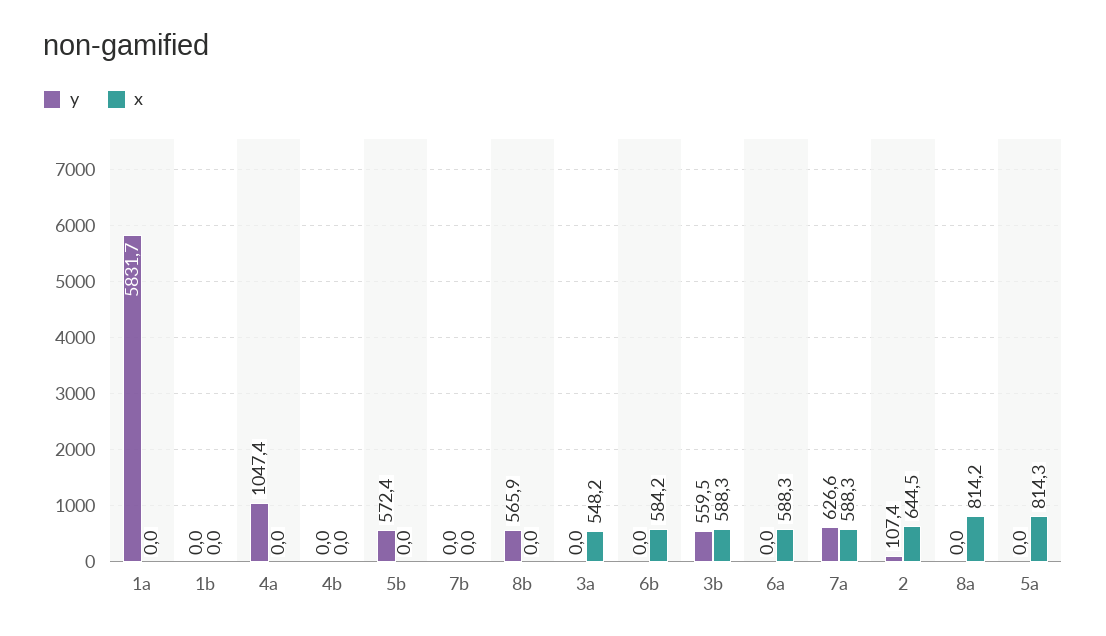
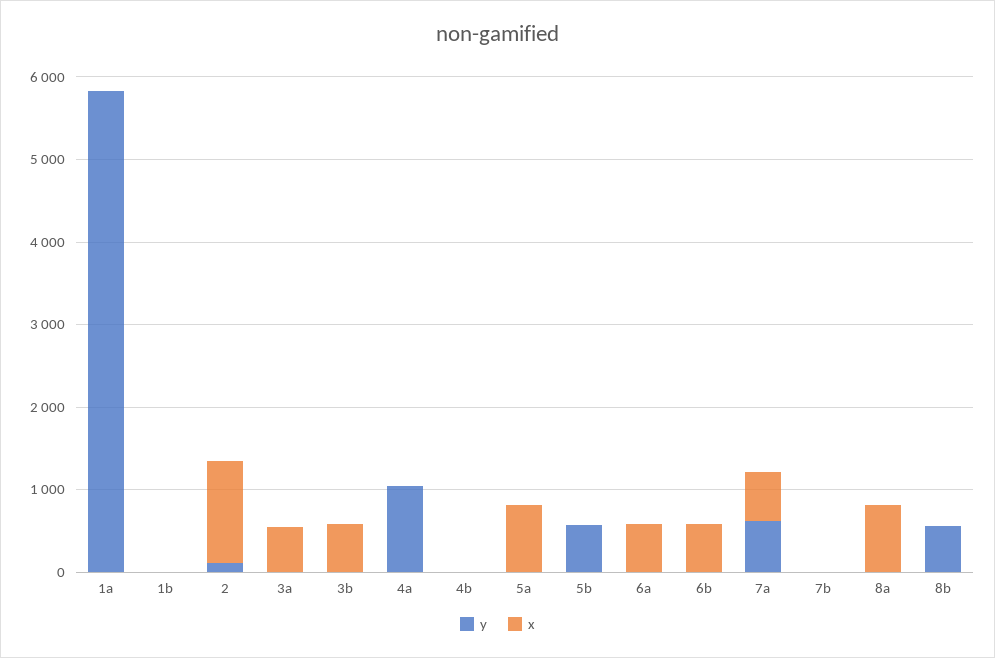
  {
    "y": {
      "1a": 5831.7,
      "1b": 0,
      "4a": 1047.4,
      "4b": 0,
      "5b": 572.4,
      "7b": 0,
      "8b": 565.9,
      "3a": 0,
      "6b": 0,
-     "3b": 559.5,
+     "3b": 0,
      "6a": 0,
      "7a": 626.6,
      "2": 107.4,
      "8a": 0,
      "5a": 0
    },
    "x": {
      "1a": 0,
      "1b": 0,
      "4a": 0,
      "4b": 0,
      "5b": 0,
      "7b": 0,
      "8b": 0,
      "3a": 548.2,
      "6b": 584.2,
      "3b": 588.3,
      "6a": 588.3,
      "7a": 588.3,
-     "2": 644.5,
+     "2": 1200,
      "8a": 814.2,
      "5a": 814.3
    }
  }

